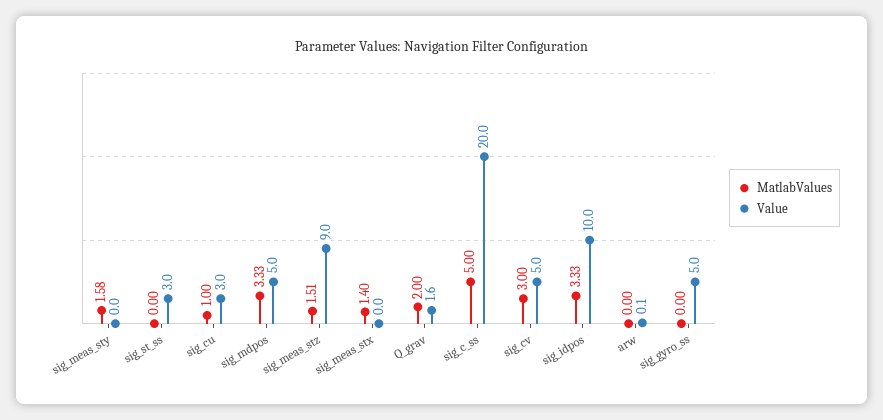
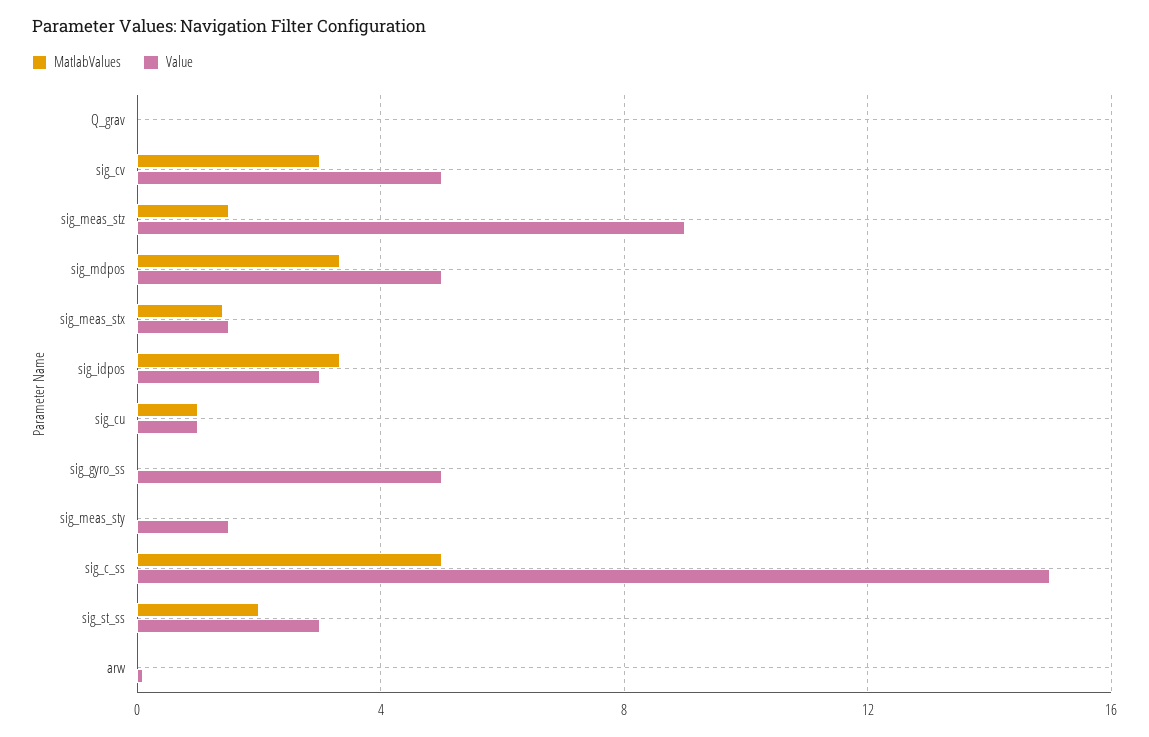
  {
    "MatlabValues": {
-     "sig_meas_sty": 1.58,
+     "sig_meas_sty": 0,
-     "sig_st_ss": 0,
+     "sig_st_ss": 2,
      "sig_cu": 1,
      "sig_mdpos": 3.33,
      "sig_meas_stz": 1.51,
      "sig_meas_stx": 1.4,
-     "Q_grav": 2,
+     "Q_grav": 0,
      "sig_c_ss": 5,
      "sig_cv": 3,
      "sig_idpos": 3.33,
      "arw": 0,
      "sig_gyro_ss": 0
    },
    "Value": {
-     "sig_meas_sty": 0,
+     "sig_meas_sty": 1.5,
      "sig_st_ss": 3,
-     "sig_cu": 3,
+     "sig_cu": 1,
      "sig_mdpos": 5,
      "sig_meas_stz": 9,
-     "sig_meas_stx": 0,
+     "sig_meas_stx": 1.5,
-     "Q_grav": 1.6,
+     "Q_grav": 0,
-     "sig_c_ss": 20,
+     "sig_c_ss": 15,
      "sig_cv": 5,
-     "sig_idpos": 10,
+     "sig_idpos": 3,
      "arw": 0.1,
      "sig_gyro_ss": 5
    }
  }

